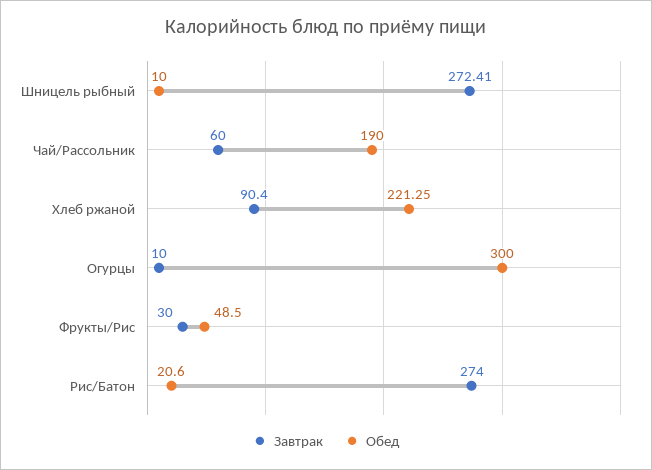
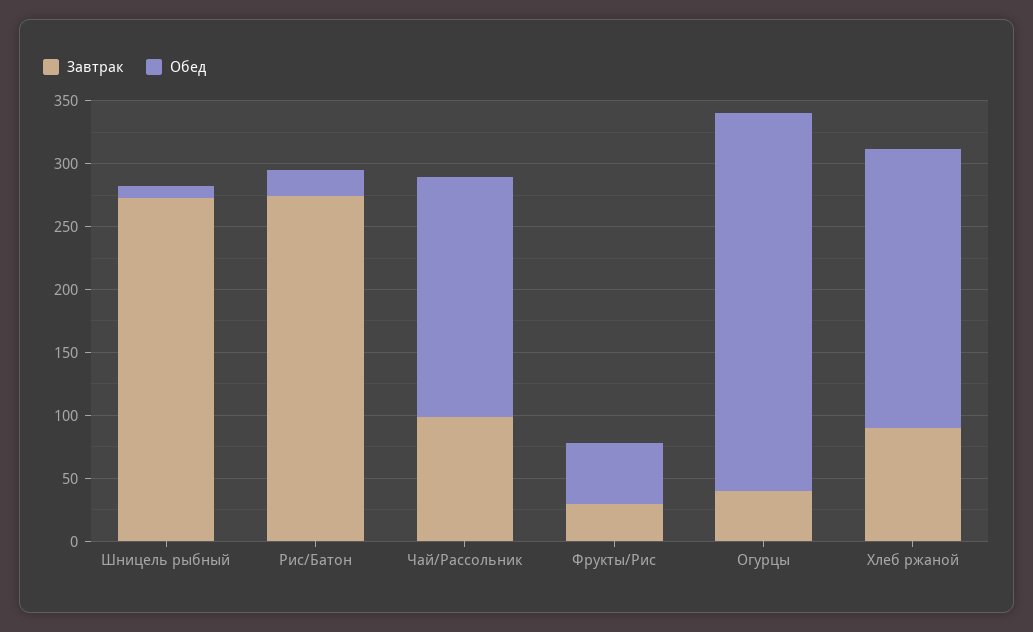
  {
    "Завтрак": {
      "Шницель рыбный": 272.41,
-     "Чай/Рассольник": 60,
+     "Чай/Рассольник": 100,
      "Хлеб ржаной": 90.4,
-     "Огурцы": 10,
+     "Огурцы": 40,
      "Фрукты/Рис": 30,
      "Рис/Батон": 274
    },
    "Обед": {
      "Шницель рыбный": 10,
      "Чай/Рассольник": 190,
      "Хлеб ржаной": 221.25,
      "Огурцы": 300,
      "Фрукты/Рис": 48.5,
      "Рис/Батон": 20.6
    }
  }

